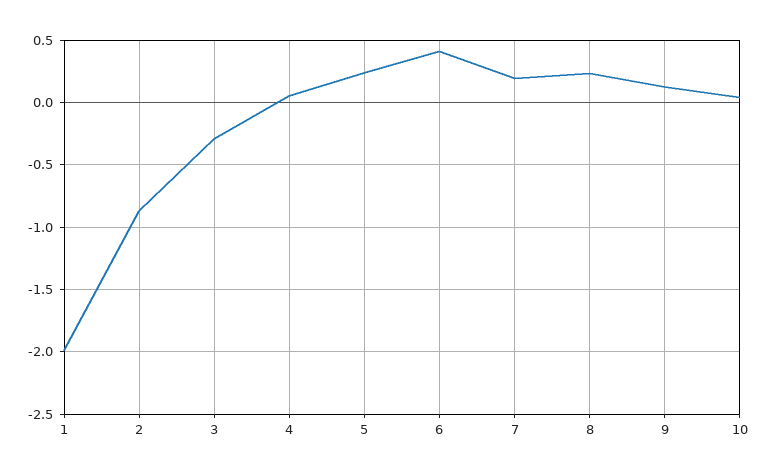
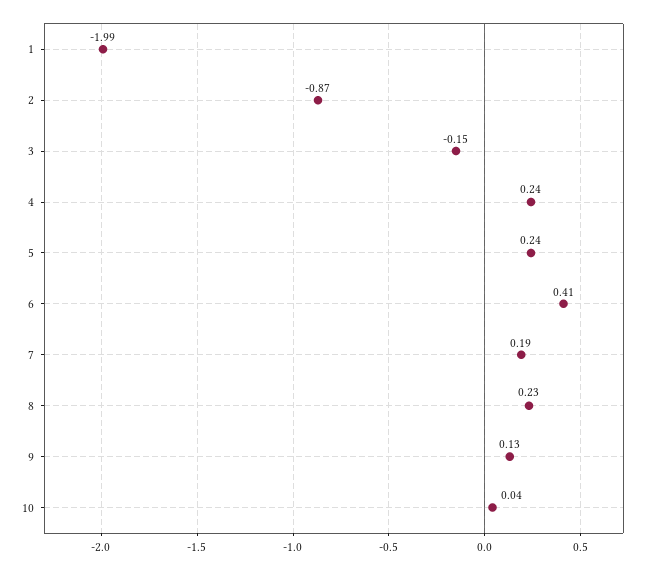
  {
    "1": -1.99,
    "2": -0.87,
-   "3": -0.3,
+   "3": -0.15,
-   "4": 0.05,
+   "4": 0.24,
    "5": 0.24,
    "6": 0.41,
    "7": 0.19,
    "8": 0.23,
    "9": 0.13,
    "10": 0.04
  }

